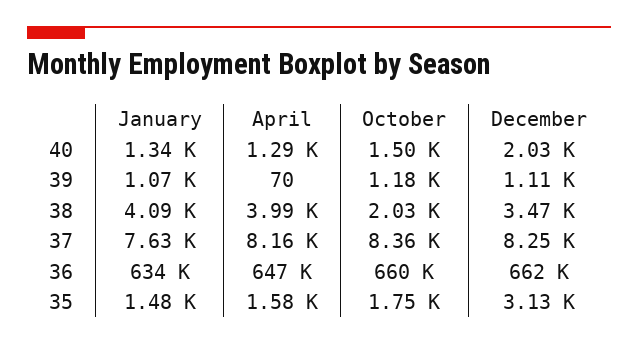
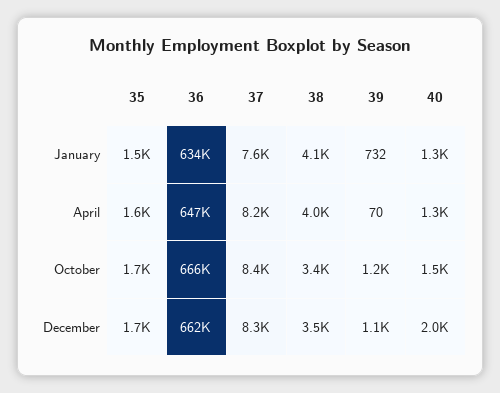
  {
    "January": {
      "40": 1340,
-     "39": 1070,
+     "39": 732,
      "38": 4090,
      "37": 7630,
      "36": 634000,
      "35": 1480
    },
    "April": {
      "40": 1290,
      "39": 70,
      "38": 3990,
      "37": 8160,
      "36": 647000,
      "35": 1580
    },
    "October": {
      "40": 1500,
      "39": 1180,
-     "38": 2030,
+     "38": 3400,
      "37": 8360,
-     "36": 660000,
+     "36": 666000,
      "35": 1750
    },
    "December": {
      "40": 2030,
      "39": 1110,
      "38": 3470,
      "37": 8250,
      "36": 662000,
-     "35": 3130
+     "35": 1700
    }
  }

